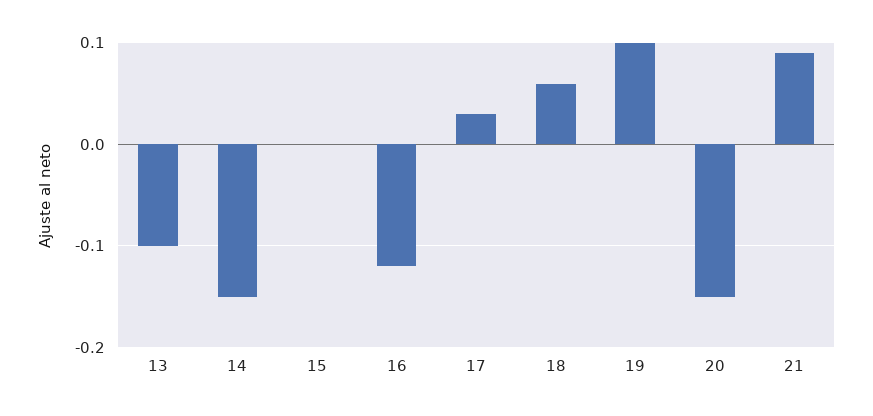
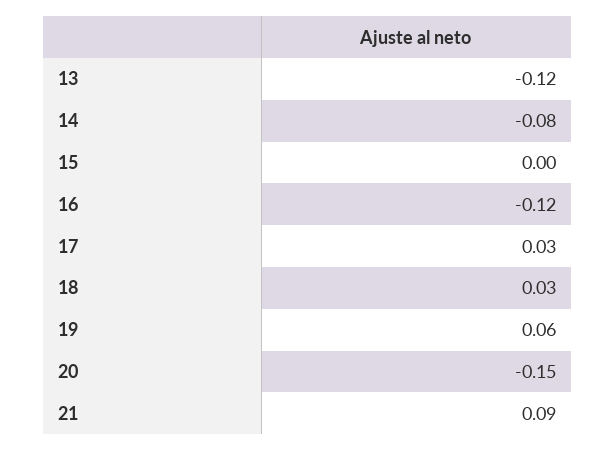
  {
-   "13": -0.1,
+   "13": -0.12,
-   "14": -0.15,
+   "14": -0.08,
    "15": 0,
    "16": -0.12,
    "17": 0.03,
-   "18": 0.06,
+   "18": 0.03,
-   "19": 0.1,
+   "19": 0.06,
    "20": -0.15,
    "21": 0.09
  }

